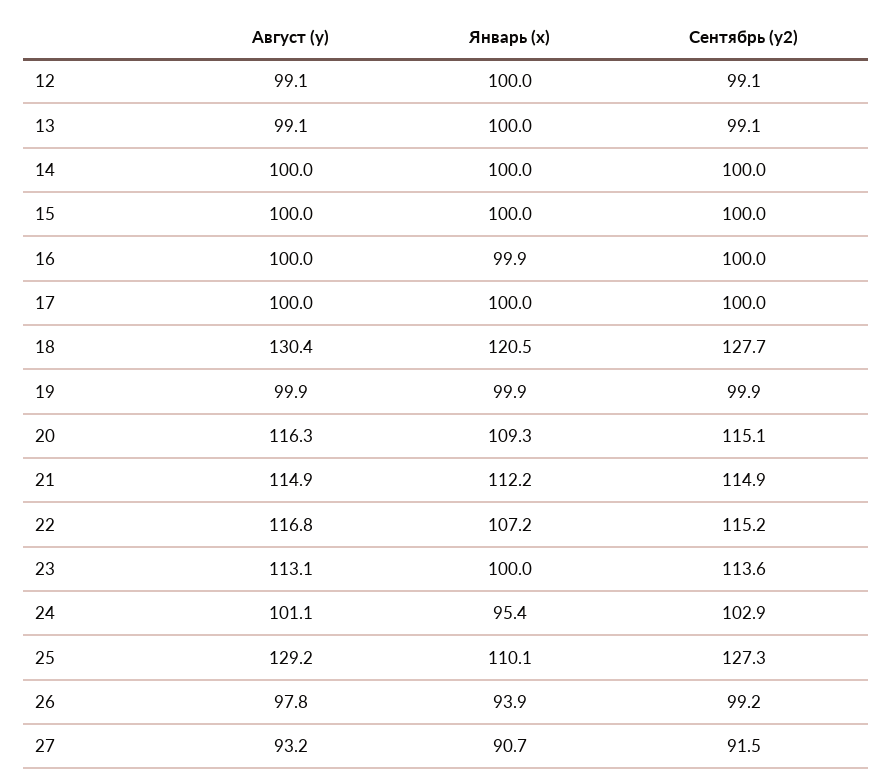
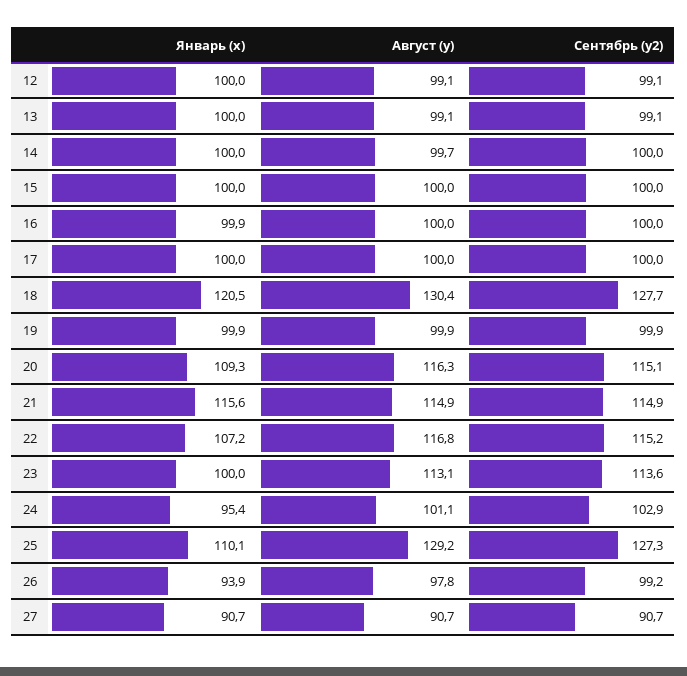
  {
    "Август (y)": {
      "12": 99.1,
      "13": 99.1,
-     "14": 100,
+     "14": 99.7,
      "15": 100,
      "16": 100,
      "17": 100,
      "18": 130.4,
      "19": 99.9,
      "20": 116.3,
      "21": 114.9,
      "22": 116.8,
      "23": 113.1,
      "24": 101.1,
      "25": 129.2,
      "26": 97.8,
-     "27": 93.2
+     "27": 90.7
    },
    "Январь (x)": {
      "12": 100,
      "13": 100,
      "14": 100,
      "15": 100,
      "16": 99.9,
      "17": 100,
      "18": 120.5,
      "19": 99.9,
      "20": 109.3,
-     "21": 112.2,
+     "21": 115.6,
      "22": 107.2,
      "23": 100,
      "24": 95.4,
      "25": 110.1,
      "26": 93.9,
      "27": 90.7
    },
    "Сентябрь (y2)": {
      "12": 99.1,
      "13": 99.1,
      "14": 100,
      "15": 100,
      "16": 100,
      "17": 100,
      "18": 127.7,
      "19": 99.9,
      "20": 115.1,
      "21": 114.9,
      "22": 115.2,
      "23": 113.6,
      "24": 102.9,
      "25": 127.3,
      "26": 99.2,
-     "27": 91.5
+     "27": 90.7
    }
  }

